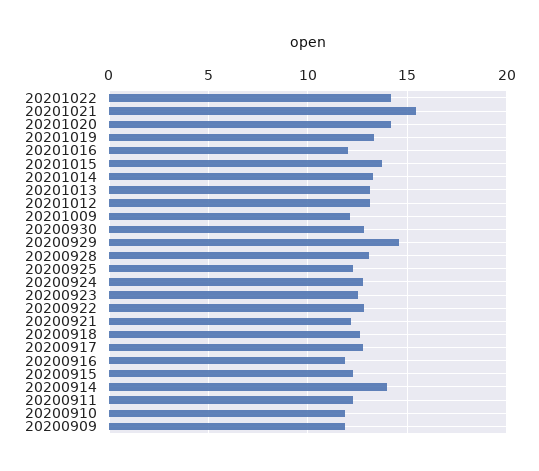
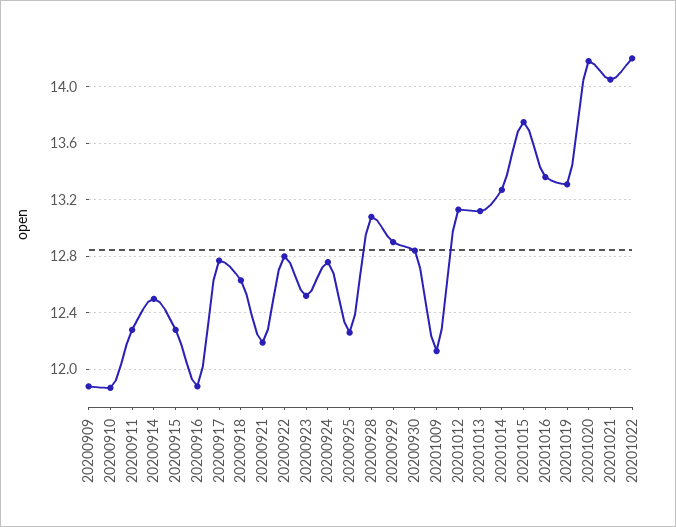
  {
    "20201022": 14.2,
-   "20201021": 15.5,
+   "20201021": 14.05,
    "20201020": 14.2,
    "20201019": 13.3,
-   "20201016": 12,
+   "20201016": 13.35,
    "20201015": 13.75,
    "20201014": 13.25,
    "20201013": 13.1,
    "20201012": 13.15,
    "20201009": 12.15,
    "20200930": 12.85,
-   "20200929": 14.5,
+   "20200929": 12.9,
    "20200928": 13.1,
    "20200925": 12.25,
    "20200924": 12.75,
    "20200923": 12.5,
    "20200922": 12.8,
    "20200921": 12.2,
    "20200918": 12.65,
    "20200917": 12.75,
    "20200916": 11.9,
    "20200915": 12.3,
-   "20200914": 14,
+   "20200914": 12.5,
    "20200911": 12.3,
    "20200910": 11.85,
    "20200909": 11.9
  }

